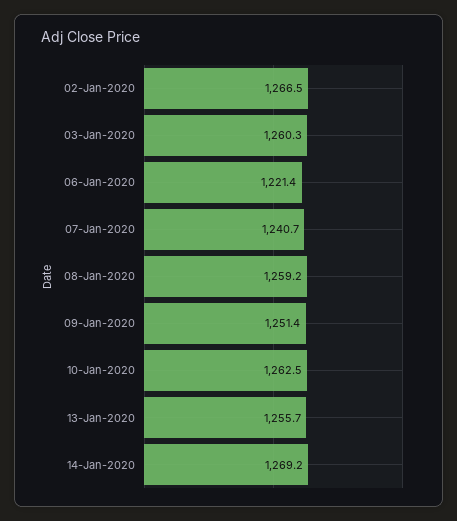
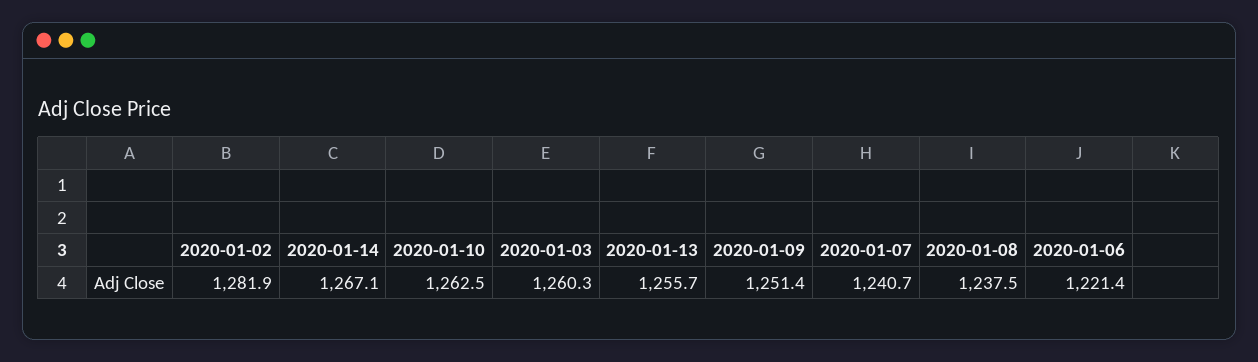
  {
-   "02-Jan-2020": 1266.5,
+   "02-Jan-2020": 1281.9,
    "03-Jan-2020": 1260.3,
    "06-Jan-2020": 1221.4,
    "07-Jan-2020": 1240.7,
-   "08-Jan-2020": 1259.2,
+   "08-Jan-2020": 1237.5,
    "09-Jan-2020": 1251.4,
    "10-Jan-2020": 1262.5,
    "13-Jan-2020": 1255.7,
-   "14-Jan-2020": 1269.2
+   "14-Jan-2020": 1267.1
  }

